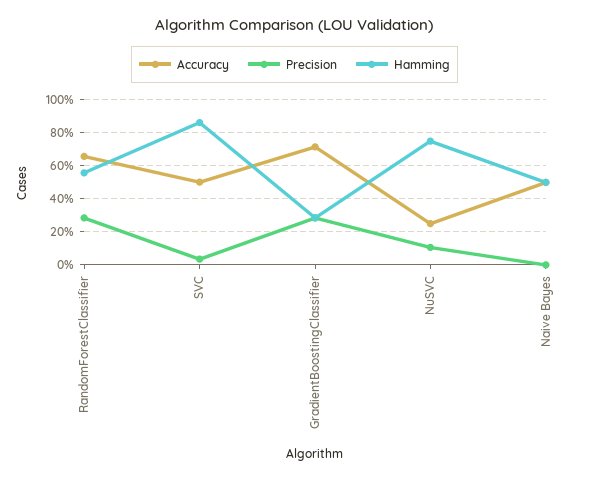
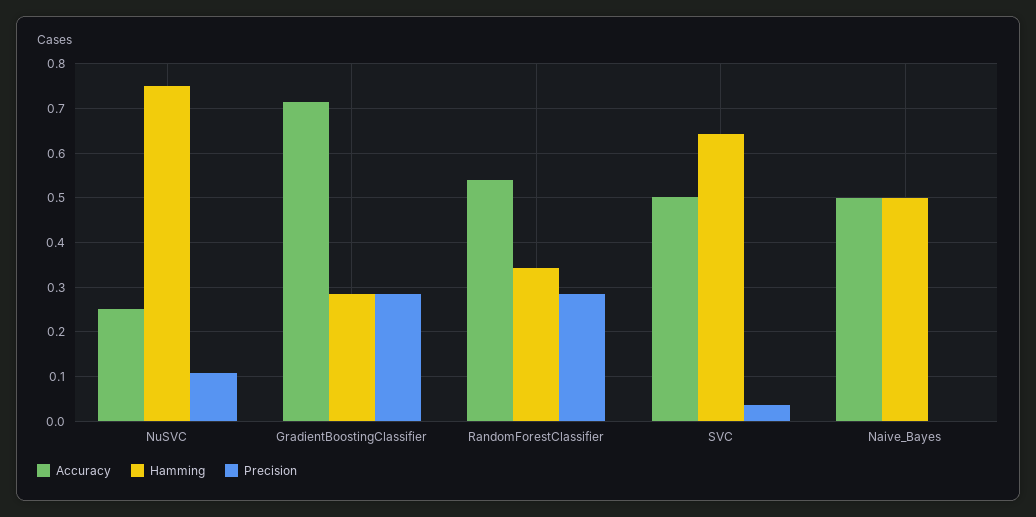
  {
    "Accuracy": {
-     "RandomForestClassifier": 0.65,
+     "RandomForestClassifier": 0.54,
      "SVC": 0.5,
      "GradientBoostingClassifier": 0.72,
      "NuSVC": 0.26,
      "Naive Bayes": 0.5
    },
    "Precision": {
      "RandomForestClassifier": 0.28,
      "SVC": 0.04,
      "GradientBoostingClassifier": 0.28,
      "NuSVC": 0.1,
      "Naive Bayes": 0
    },
    "Hamming": {
-     "RandomForestClassifier": 0.55,
+     "RandomForestClassifier": 0.34,
-     "SVC": 0.85,
+     "SVC": 0.64,
      "GradientBoostingClassifier": 0.28,
      "NuSVC": 0.76,
      "Naive Bayes": 0.5
    }
  }

